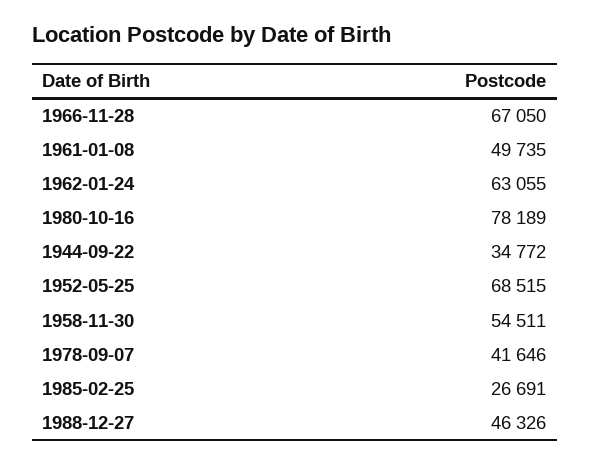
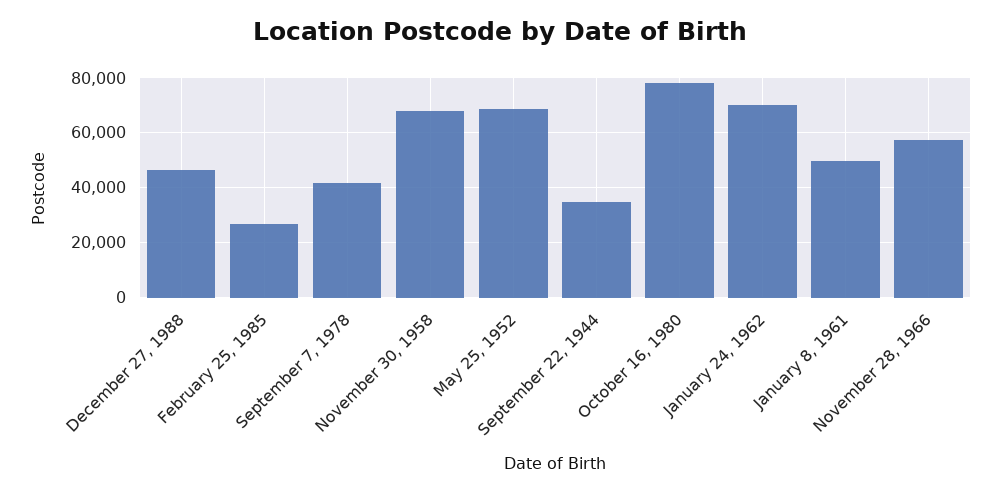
  {
-   "1966-11-28": 67050,
+   "1966-11-28": 57500,
    "1961-01-08": 49735,
-   "1962-01-24": 63055,
+   "1962-01-24": 70000,
    "1980-10-16": 78189,
    "1944-09-22": 34772,
    "1952-05-25": 68515,
-   "1958-11-30": 54511,
+   "1958-11-30": 67500,
    "1978-09-07": 41646,
    "1985-02-25": 26691,
    "1988-12-27": 46326
  }

